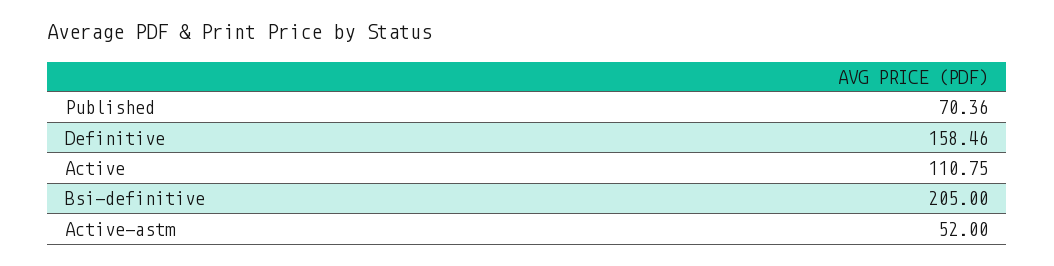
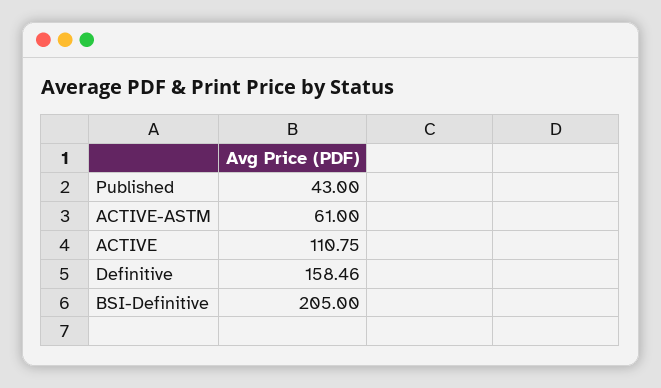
  {
-   "Published": 70.36,
+   "Published": 43,
    "Definitive": 158.46,
    "Active": 110.75,
    "Bsi-definitive": 205,
-   "Active-astm": 52
+   "Active-astm": 61
  }

